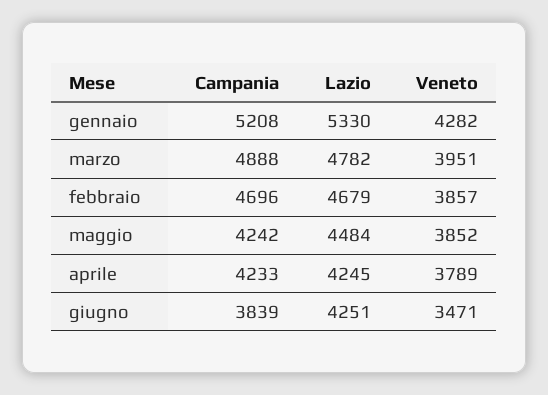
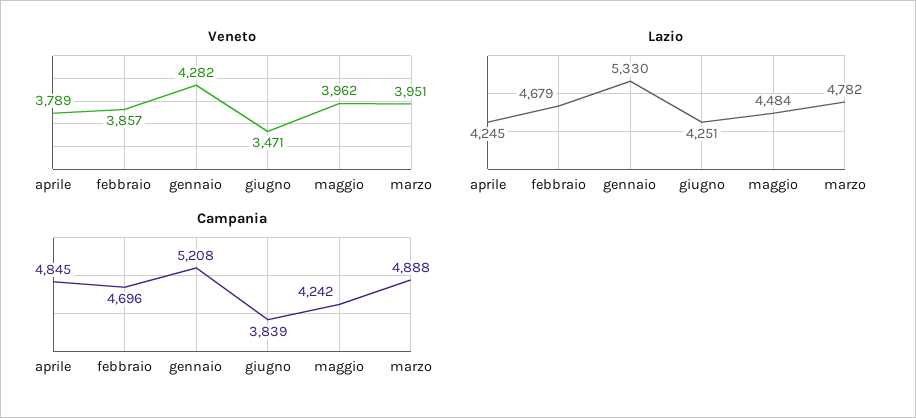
  {
    "Campania": {
      "gennaio": 5208,
      "marzo": 4888,
      "febbraio": 4696,
      "maggio": 4242,
-     "aprile": 4233,
+     "aprile": 4845,
      "giugno": 3839
    },
    "Lazio": {
      "gennaio": 5330,
      "marzo": 4782,
      "febbraio": 4679,
      "maggio": 4484,
      "aprile": 4245,
      "giugno": 4251
    },
    "Veneto": {
      "gennaio": 4282,
      "marzo": 3951,
      "febbraio": 3857,
-     "maggio": 3852,
+     "maggio": 3962,
      "aprile": 3789,
      "giugno": 3471
    }
  }

